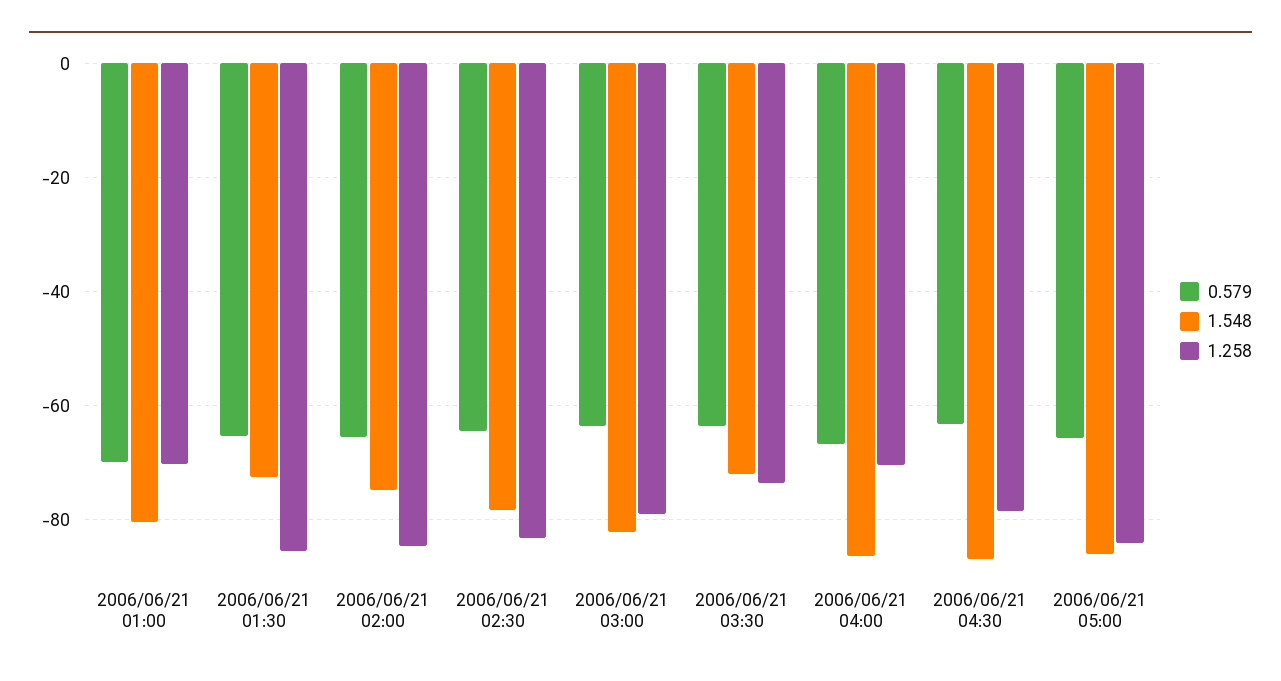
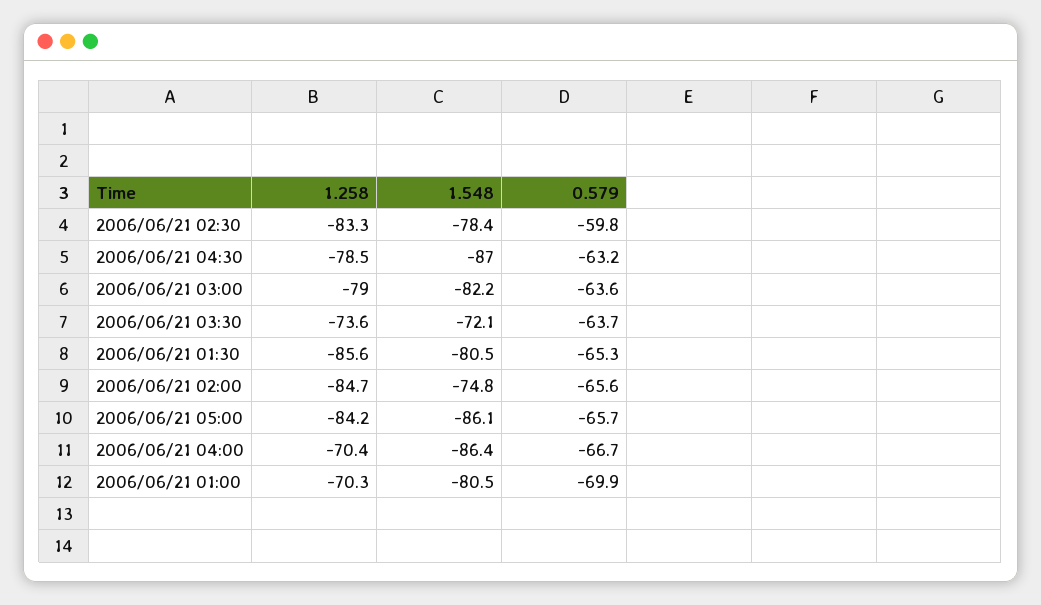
  {
    "0.579": {
      "2006/06/21 01:00": -69.9,
      "2006/06/21 01:30": -65.3,
      "2006/06/21 02:00": -65.6,
-     "2006/06/21 02:30": -64,
+     "2006/06/21 02:30": -59.8,
      "2006/06/21 03:00": -63.6,
      "2006/06/21 03:30": -63.7,
      "2006/06/21 04:00": -66.7,
      "2006/06/21 04:30": -63.2,
      "2006/06/21 05:00": -65.7
    },
    "1.548": {
      "2006/06/21 01:00": -80.5,
-     "2006/06/21 01:30": -72,
+     "2006/06/21 01:30": -80.5,
      "2006/06/21 02:00": -74.8,
      "2006/06/21 02:30": -78.4,
      "2006/06/21 03:00": -82.2,
      "2006/06/21 03:30": -72.1,
      "2006/06/21 04:00": -86.4,
      "2006/06/21 04:30": -87,
      "2006/06/21 05:00": -86.1
    },
    "1.258": {
      "2006/06/21 01:00": -70.3,
      "2006/06/21 01:30": -85.6,
      "2006/06/21 02:00": -84.7,
      "2006/06/21 02:30": -83.3,
      "2006/06/21 03:00": -79,
      "2006/06/21 03:30": -73.6,
      "2006/06/21 04:00": -70.4,
      "2006/06/21 04:30": -78.5,
      "2006/06/21 05:00": -84.2
    }
  }

